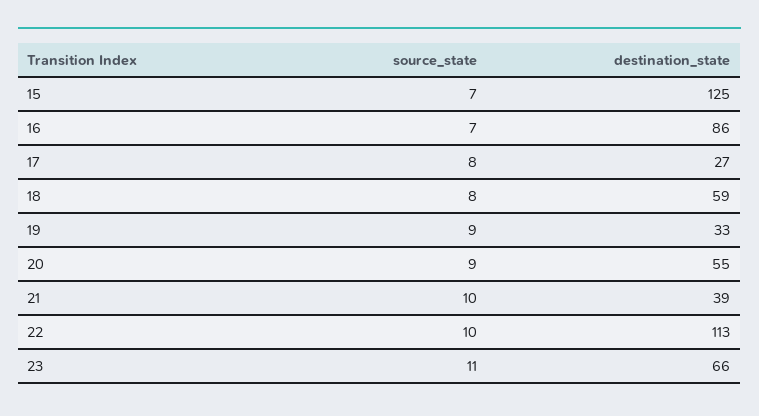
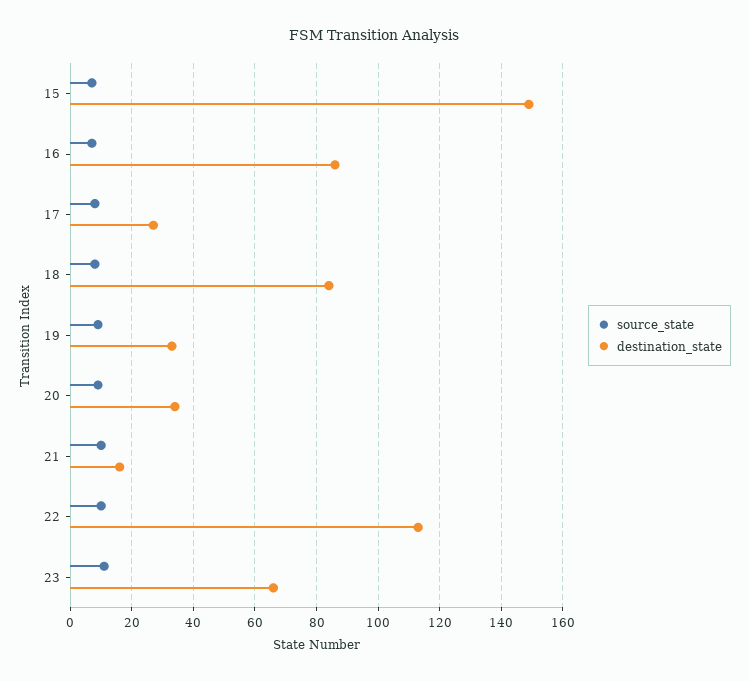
  {
    "source_state": {
      "15": 7,
      "16": 7,
      "17": 8,
      "18": 8,
      "19": 9,
      "20": 9,
      "21": 10,
      "22": 10,
      "23": 11
    },
    "destination_state": {
-     "15": 125,
+     "15": 150,
      "16": 86,
      "17": 27,
-     "18": 59,
+     "18": 85,
      "19": 33,
-     "20": 55,
+     "20": 35,
-     "21": 39,
+     "21": 15,
      "22": 113,
      "23": 66
    }
  }

